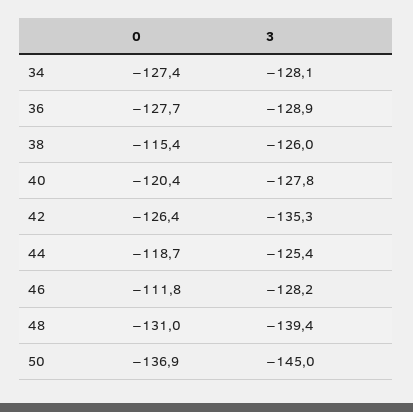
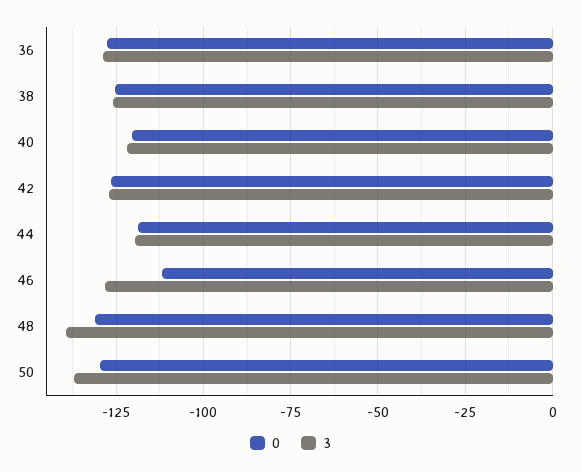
  {
    "0": {
-     "34": -127.4,
      "36": -127.7,
-     "38": -115.4,
+     "38": -125,
      "40": -120.4,
      "42": -126.4,
      "44": -118.7,
      "46": -111.8,
      "48": -131,
-     "50": -136.9
+     "50": -130
    },
    "3": {
-     "34": -128.1,
      "36": -128.9,
      "38": -126,
-     "40": -127.8,
+     "40": -122.5,
-     "42": -135.3,
+     "42": -127.5,
-     "44": -125.4,
+     "44": -120,
      "46": -128.2,
      "48": -139.4,
-     "50": -145
+     "50": -137.5
    }
  }

